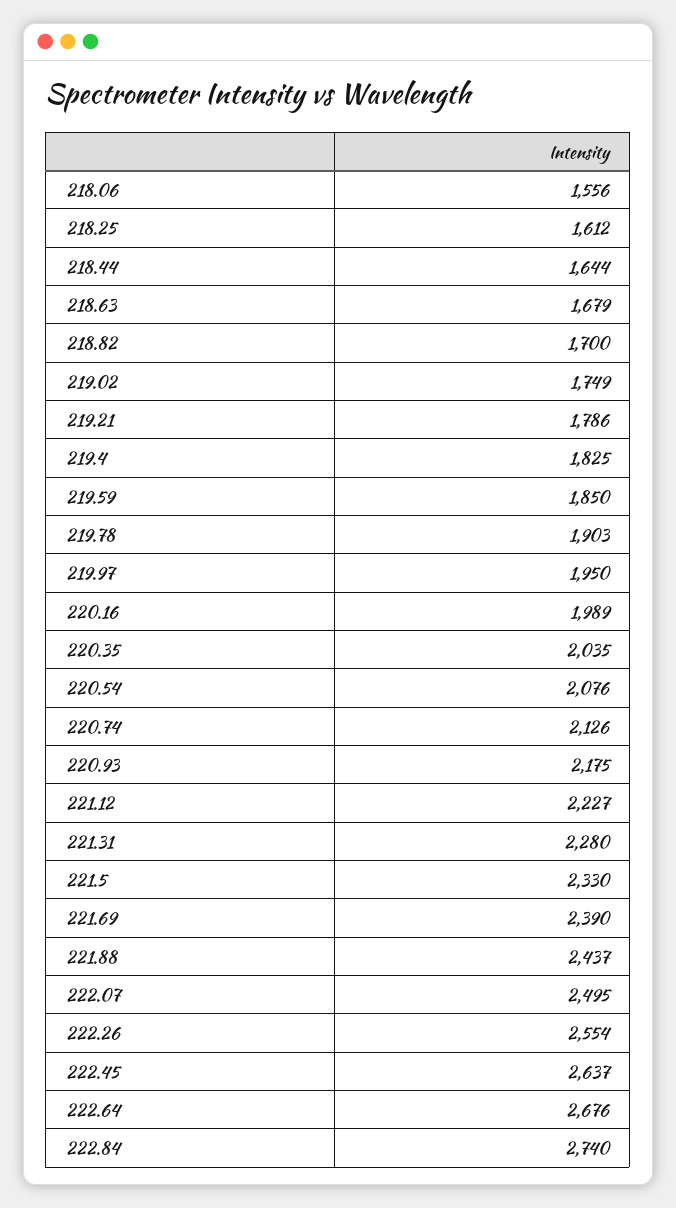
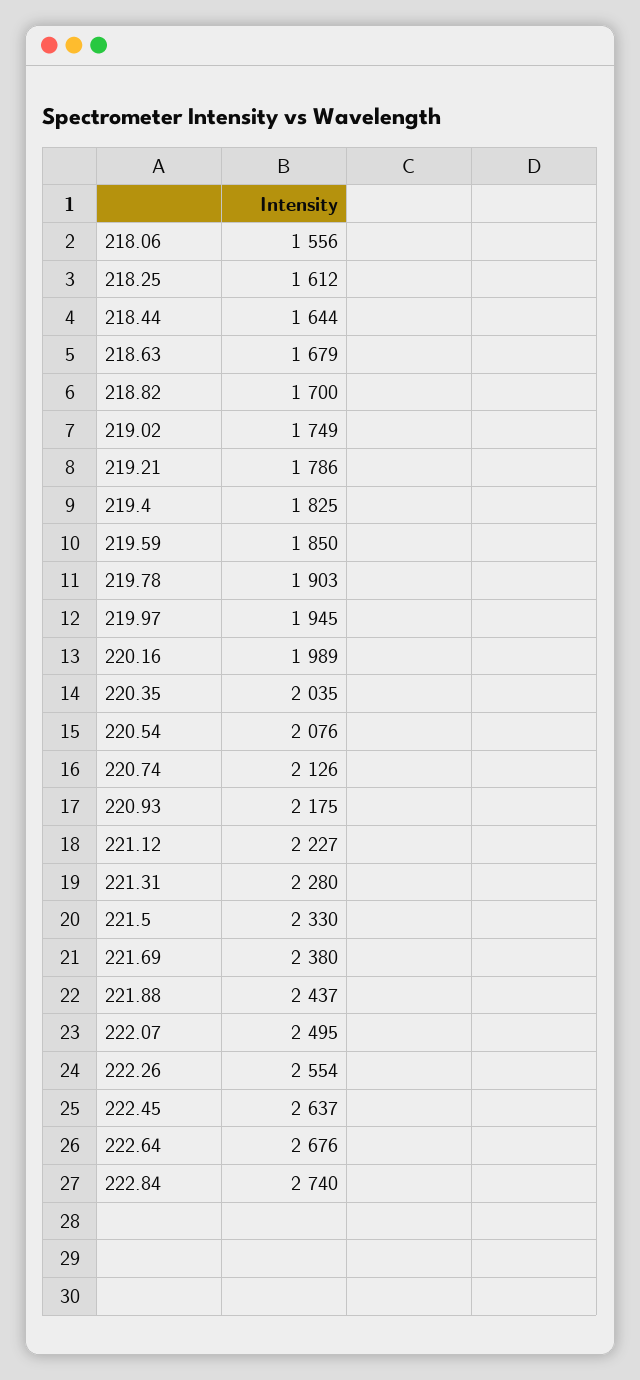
  {
    "218.06": 1556,
    "218.25": 1612,
    "218.44": 1644,
    "218.63": 1679,
    "218.82": 1700,
    "219.02": 1749,
    "219.21": 1786,
    "219.4": 1825,
    "219.59": 1850,
    "219.78": 1903,
-   "219.97": 1950,
+   "219.97": 1945,
    "220.16": 1989,
    "220.35": 2035,
    "220.54": 2076,
    "220.74": 2126,
    "220.93": 2175,
    "221.12": 2227,
    "221.31": 2280,
    "221.5": 2330,
-   "221.69": 2390,
+   "221.69": 2380,
    "221.88": 2437,
    "222.07": 2495,
    "222.26": 2554,
    "222.45": 2637,
    "222.64": 2676,
    "222.84": 2740
  }

